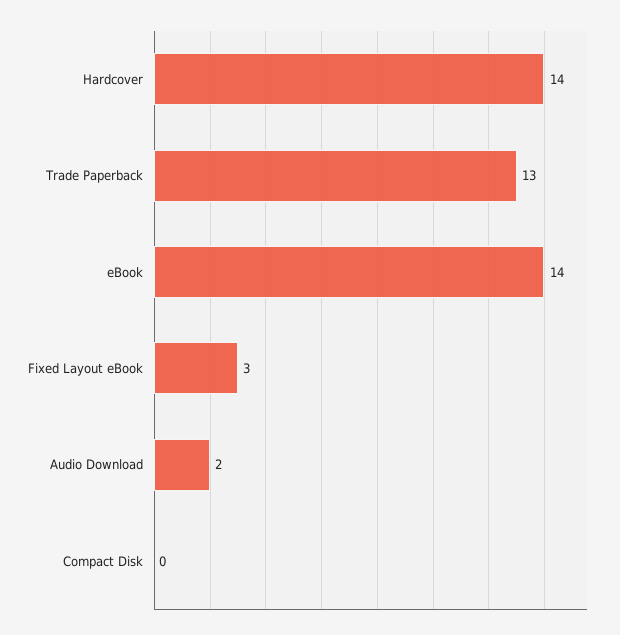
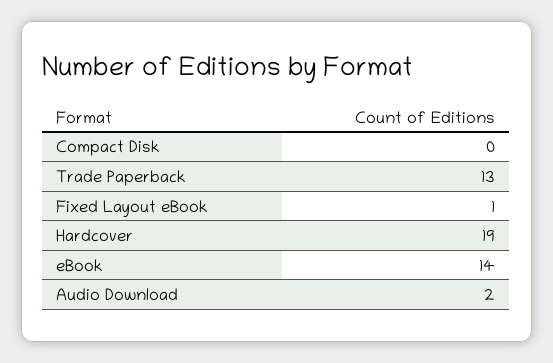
  {
-   "Hardcover": 14,
+   "Hardcover": 19,
    "Trade Paperback": 13,
    "eBook": 14,
-   "Fixed Layout eBook": 3,
+   "Fixed Layout eBook": 1,
    "Audio Download": 2,
    "Compact Disk": 0
  }

